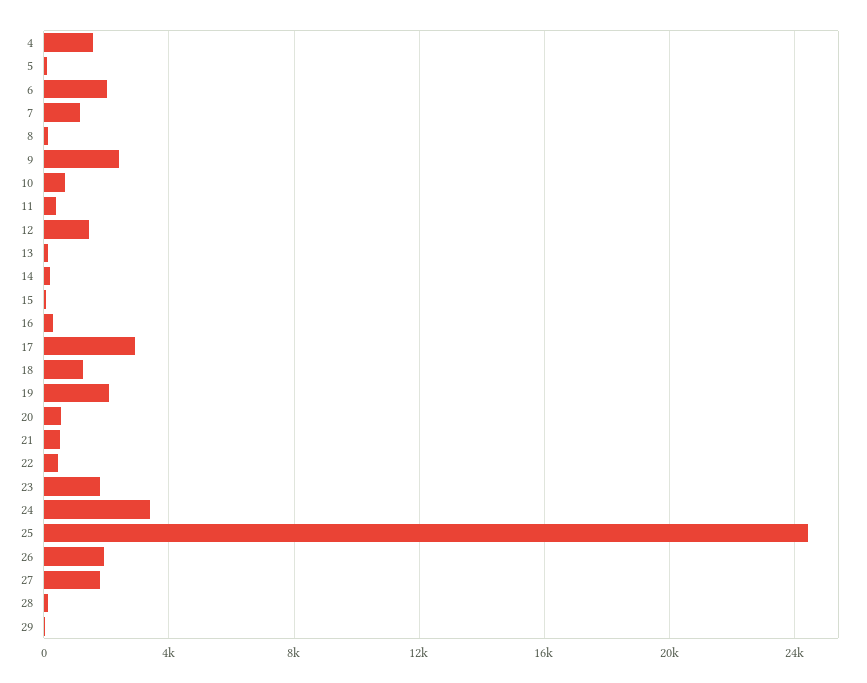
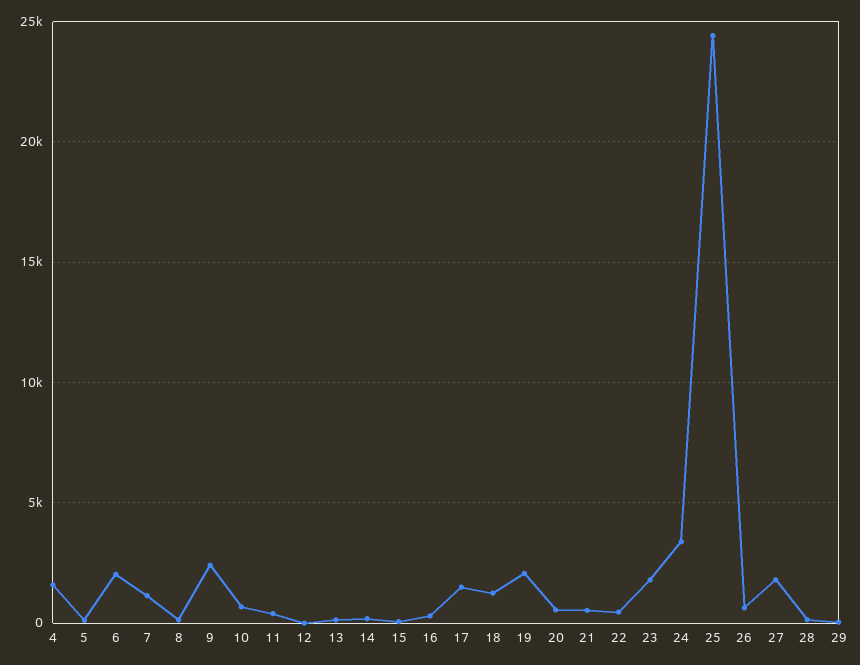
  {
    "4": 1500,
    "5": 0,
    "6": 2000,
    "7": 1000,
    "8": 0,
    "9": 2500,
    "10": 500,
    "11": 500,
-   "12": 1500,
+   "12": 0,
    "13": 0,
    "14": 0,
    "15": 0,
    "16": 500,
-   "17": 3000,
+   "17": 1500,
    "18": 1000,
    "19": 2000,
    "20": 500,
    "21": 500,
    "22": 500,
    "23": 2000,
    "24": 3500,
    "25": 24500,
-   "26": 2000,
+   "26": 500,
    "27": 2000,
    "28": 0,
    "29": 0
  }

